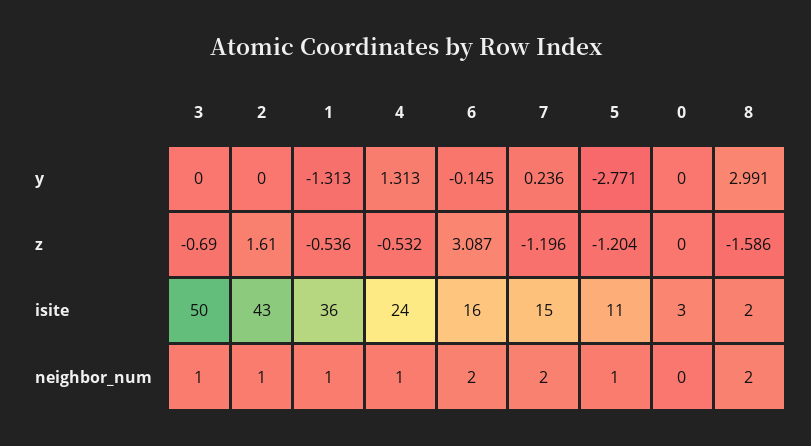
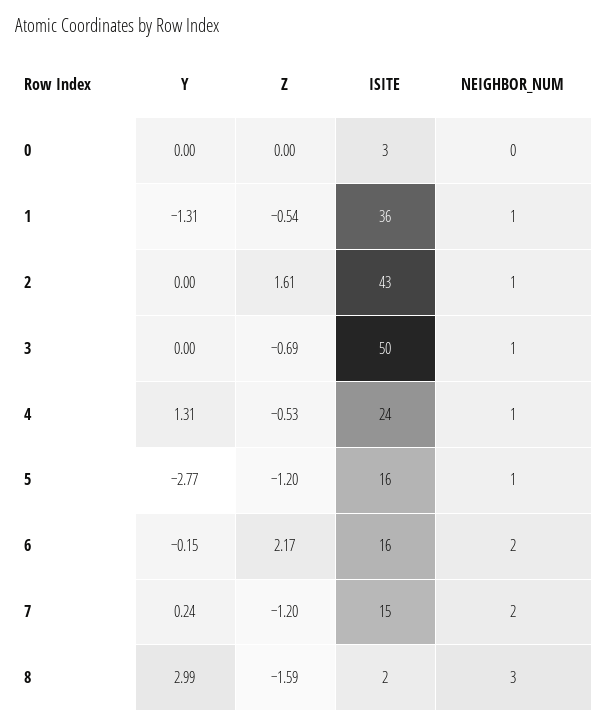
  {
    "3": {
      "y": 0,
      "z": -0.69,
      "isite": 50,
      "neighbor_num": 1
    },
    "2": {
      "y": 0,
      "z": 1.61,
      "isite": 43,
      "neighbor_num": 1
    },
    "1": {
      "y": -1.313,
      "z": -0.536,
      "isite": 36,
      "neighbor_num": 1
    },
    "4": {
      "y": 1.313,
      "z": -0.532,
      "isite": 24,
      "neighbor_num": 1
    },
    "6": {
      "y": -0.145,
-     "z": 3.087,
+     "z": 2.17,
      "isite": 16,
      "neighbor_num": 2
    },
    "7": {
      "y": 0.236,
      "z": -1.196,
      "isite": 15,
      "neighbor_num": 2
    },
    "5": {
      "y": -2.771,
      "z": -1.204,
-     "isite": 11,
+     "isite": 16,
      "neighbor_num": 1
    },
    "0": {
      "y": 0,
      "z": 0,
      "isite": 3,
      "neighbor_num": 0
    },
    "8": {
      "y": 2.991,
      "z": -1.586,
      "isite": 2,
-     "neighbor_num": 2
+     "neighbor_num": 3
    }
  }

